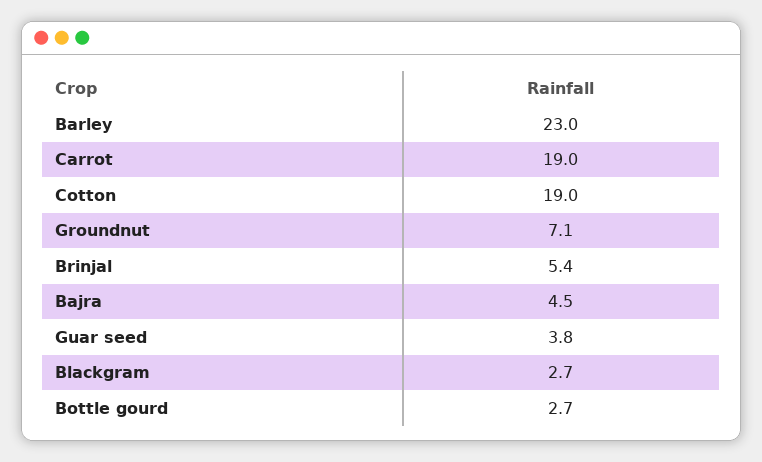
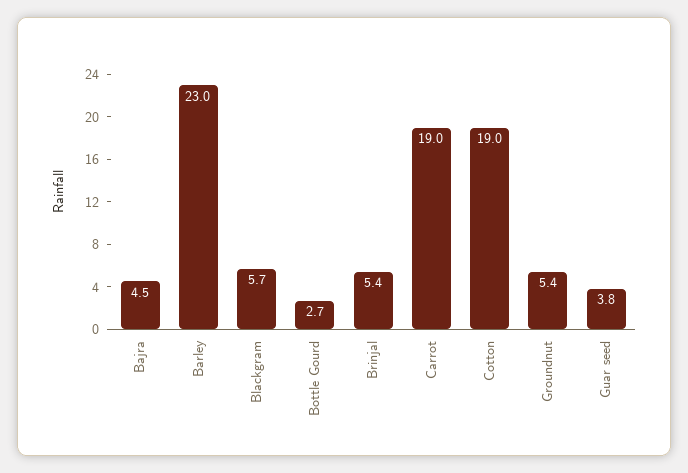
  {
    "Barley": 23,
    "Carrot": 19,
    "Cotton": 19,
-   "Groundnut": 7.1,
+   "Groundnut": 5.4,
    "Brinjal": 5.4,
    "Bajra": 4.5,
    "Guar seed": 3.8,
-   "Blackgram": 2.7,
+   "Blackgram": 5.7,
    "Bottle gourd": 2.7
  }

